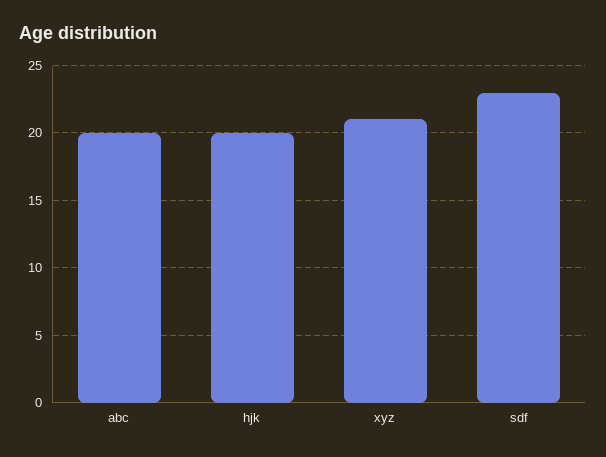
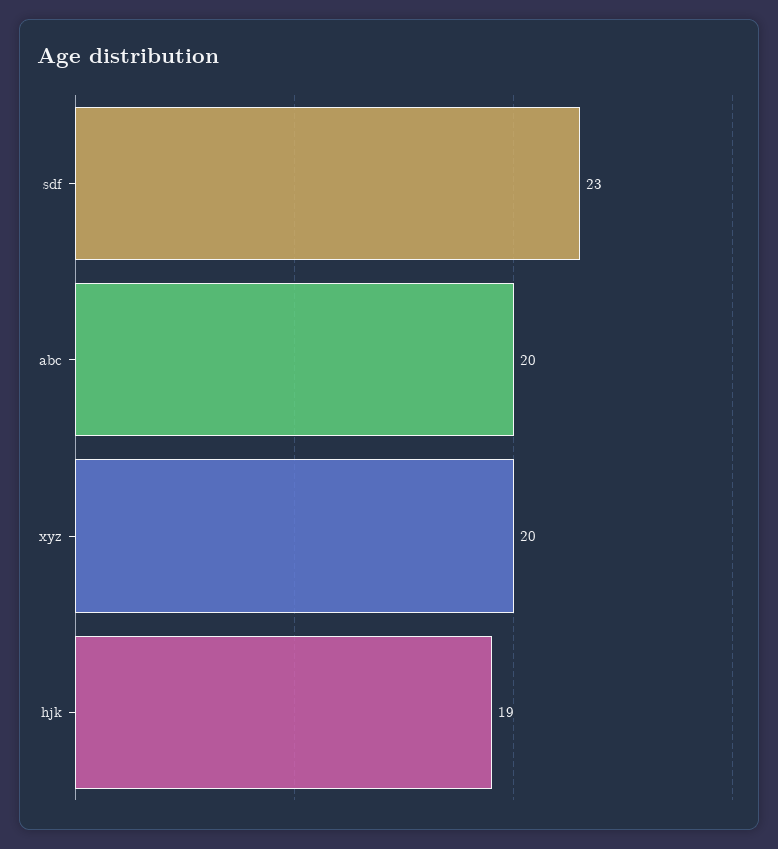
  {
    "abc": 20,
-   "hjk": 20,
+   "hjk": 19,
-   "xyz": 21,
+   "xyz": 20,
    "sdf": 23
  }

